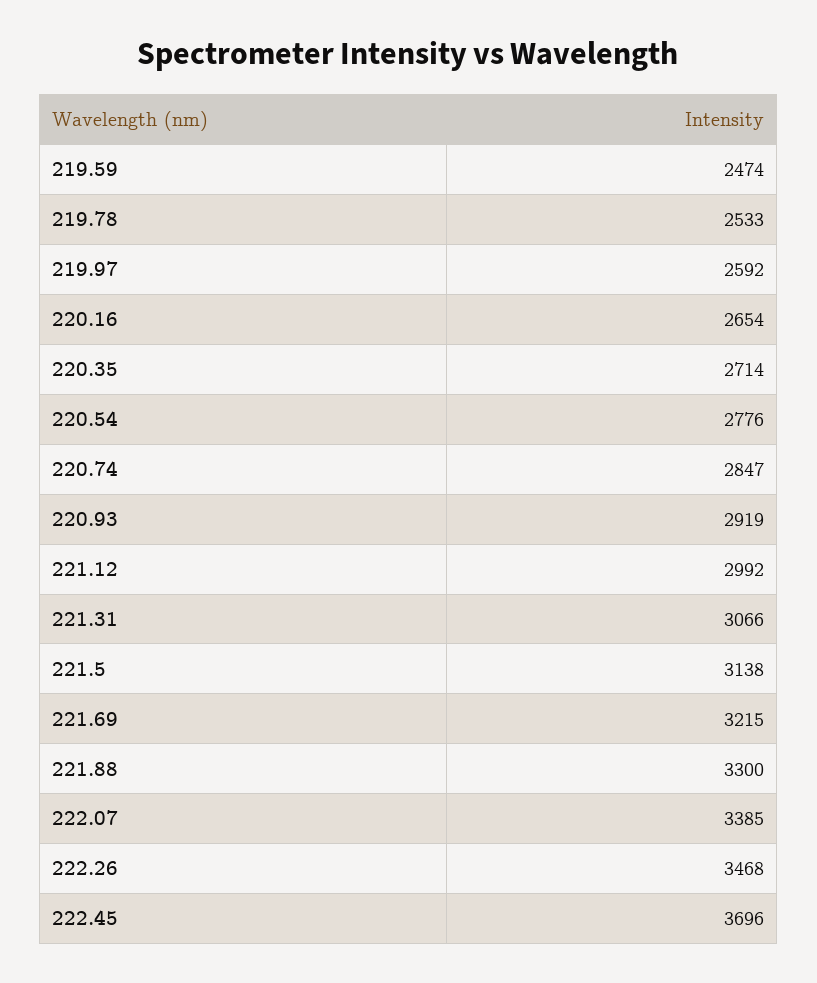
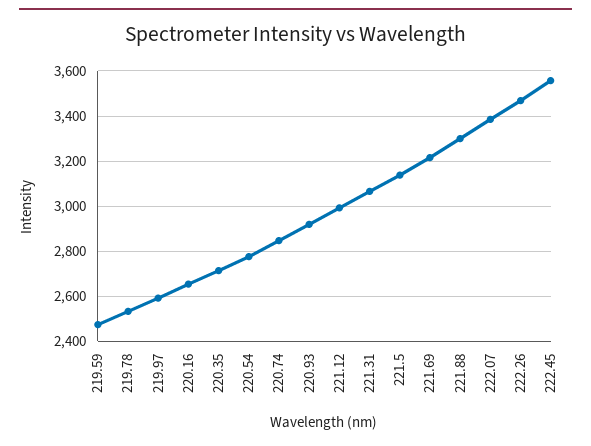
  {
    "219.59": 2474,
    "219.78": 2533,
    "219.97": 2592,
    "220.16": 2654,
    "220.35": 2714,
    "220.54": 2776,
    "220.74": 2847,
    "220.93": 2919,
    "221.12": 2992,
    "221.31": 3066,
    "221.5": 3138,
    "221.69": 3215,
    "221.88": 3300,
    "222.07": 3385,
    "222.26": 3468,
-   "222.45": 3696
+   "222.45": 3550
  }

